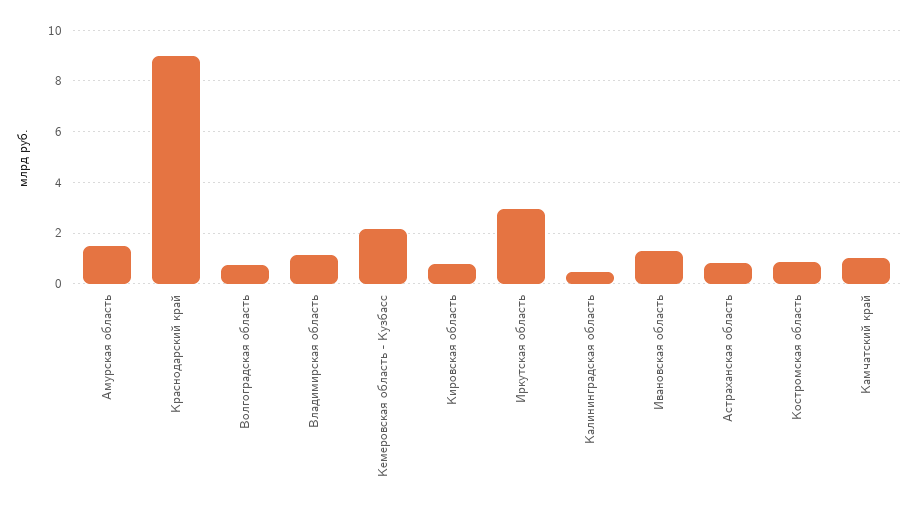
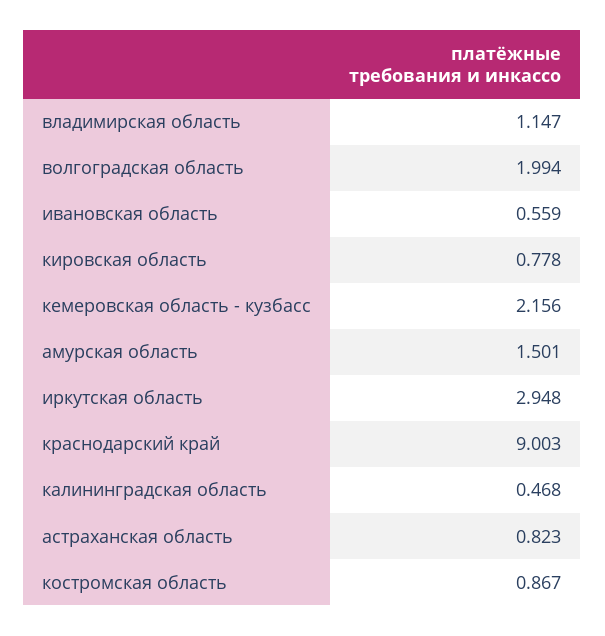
  {
    "Амурская область": 1.501,
    "Краснодарский край": 9.003,
-   "Волгоградская область": 0.75,
+   "Волгоградская область": 1.994,
    "Владимирская область": 1.147,
    "Кемеровская область - Кузбасс": 2.156,
    "Кировская область": 0.778,
    "Иркутская область": 2.948,
    "Калининградская область": 0.468,
-   "Ивановская область": 1.25,
+   "Ивановская область": 0.559,
    "Астраханская область": 0.823,
-   "Костромская область": 0.867,
+   "Костромская область": 0.867
-   "Камчатский край": 1
  }

